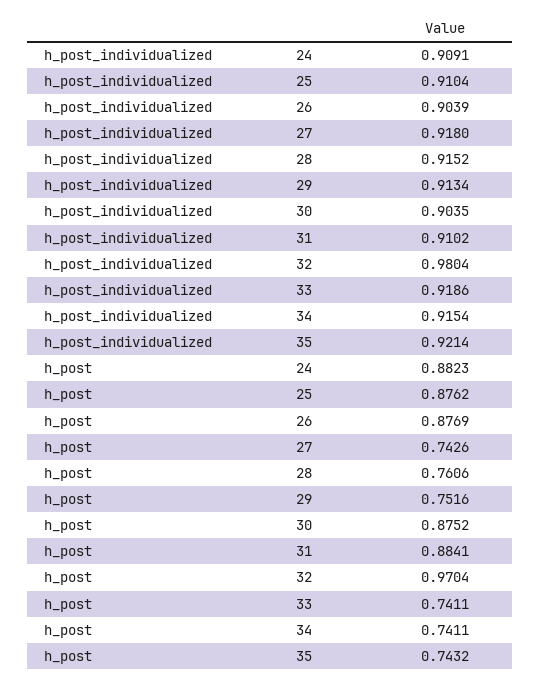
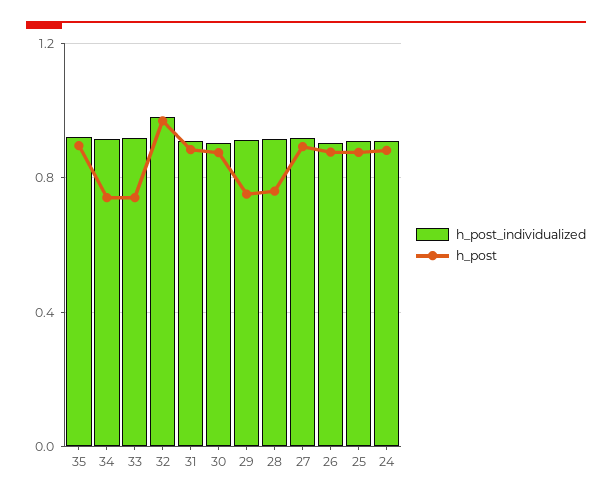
  {
    "h_post_individualized": {
      "24": 0.9091,
      "25": 0.9104,
      "26": 0.9039,
      "27": 0.918,
      "28": 0.9152,
      "29": 0.9134,
      "30": 0.9035,
      "31": 0.9102,
      "32": 0.9804,
      "33": 0.9186,
      "34": 0.9154,
      "35": 0.9214
    },
    "h_post": {
      "24": 0.8823,
      "25": 0.8762,
      "26": 0.8769,
-     "27": 0.7426,
+     "27": 0.9,
      "28": 0.7606,
      "29": 0.7516,
      "30": 0.8752,
      "31": 0.8841,
      "32": 0.9704,
      "33": 0.7411,
      "34": 0.7411,
-     "35": 0.7432
+     "35": 0.9
    }
  }

